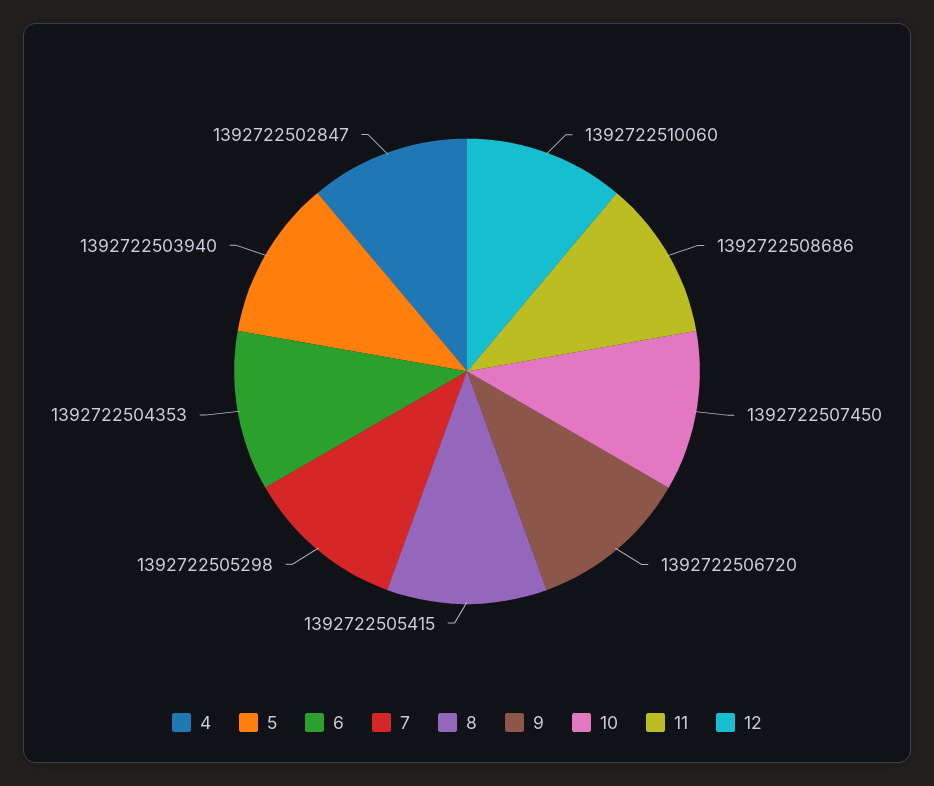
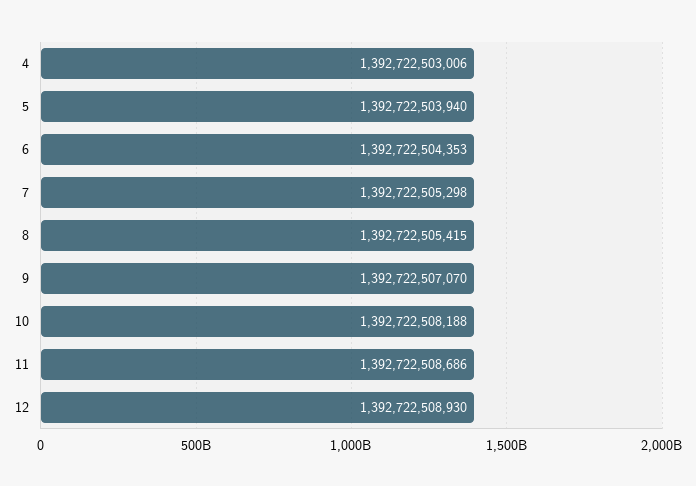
  {
-   "4": 1392722502847,
+   "4": 1392722503006,
    "5": 1392722503940,
    "6": 1392722504353,
    "7": 1392722505298,
    "8": 1392722505415,
-   "9": 1392722506720,
+   "9": 1392722507070,
-   "10": 1392722507450,
+   "10": 1392722508188,
    "11": 1392722508686,
-   "12": 1392722510060
+   "12": 1392722508930
  }

